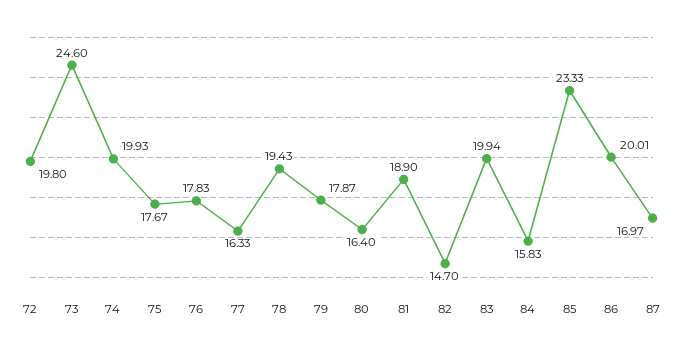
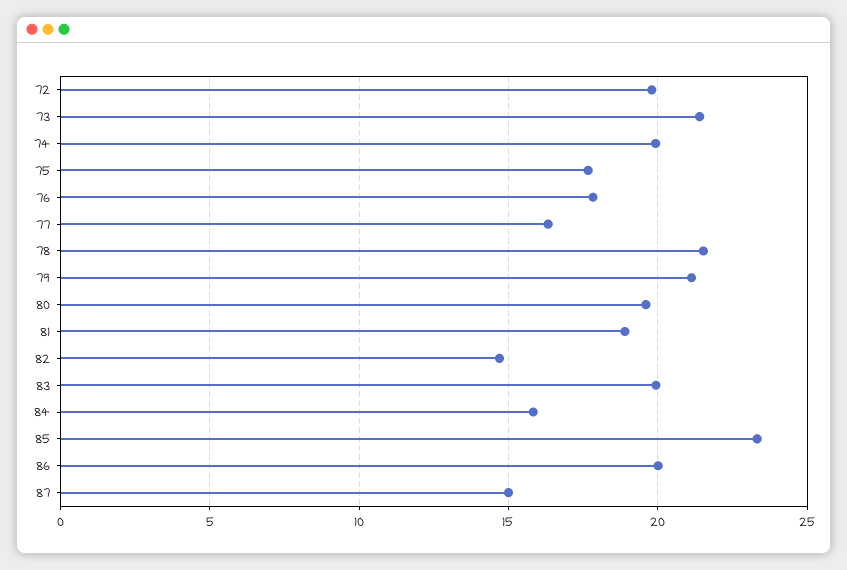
  {
    "72": 19.8,
-   "73": 24.6,
+   "73": 21.5,
    "74": 19.93,
    "75": 17.67,
    "76": 17.83,
    "77": 16.33,
-   "78": 19.43,
+   "78": 21.5,
-   "79": 17.87,
+   "79": 21,
-   "80": 16.4,
+   "80": 19.5,
    "81": 18.9,
    "82": 14.7,
    "83": 19.94,
    "84": 15.83,
    "85": 23.33,
    "86": 20.01,
-   "87": 16.97
+   "87": 15
  }

